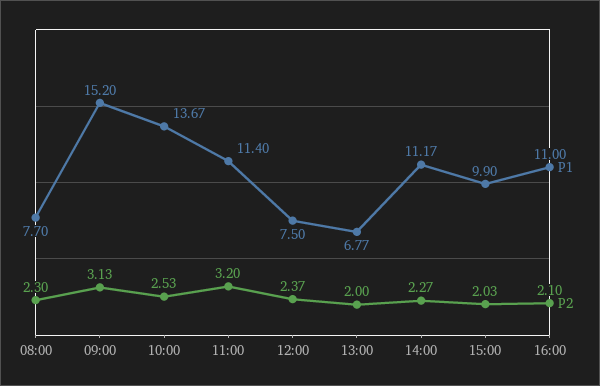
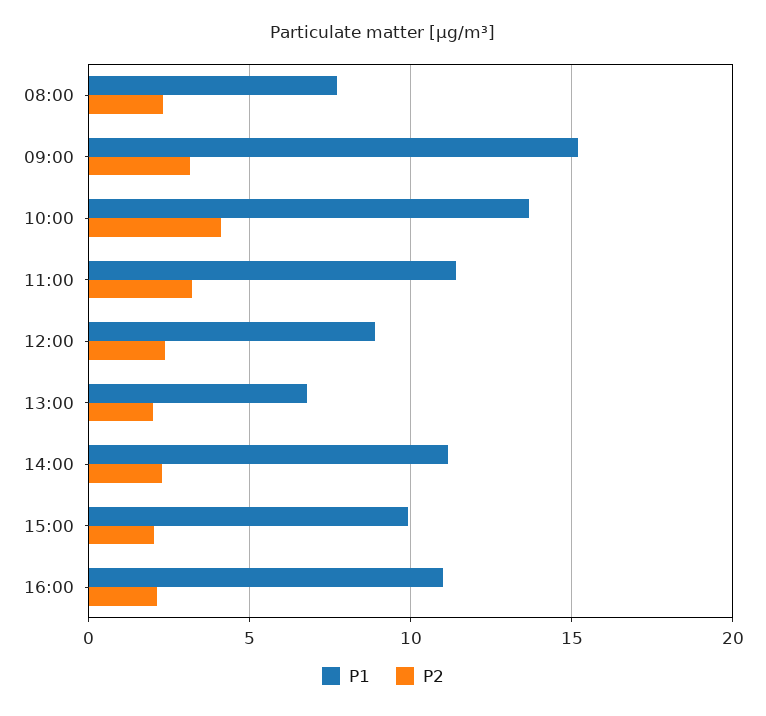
  {
    "P1": {
      "08:00": 7.7,
      "09:00": 15.2,
      "10:00": 13.67,
      "11:00": 11.4,
-     "12:00": 7.5,
+     "12:00": 9,
      "13:00": 6.77,
      "14:00": 11.17,
      "15:00": 9.9,
      "16:00": 11
    },
    "P2": {
      "08:00": 2.3,
      "09:00": 3.13,
-     "10:00": 2.53,
+     "10:00": 4,
      "11:00": 3.2,
      "12:00": 2.37,
      "13:00": 2,
      "14:00": 2.27,
      "15:00": 2.03,
      "16:00": 2.1
    }
  }

